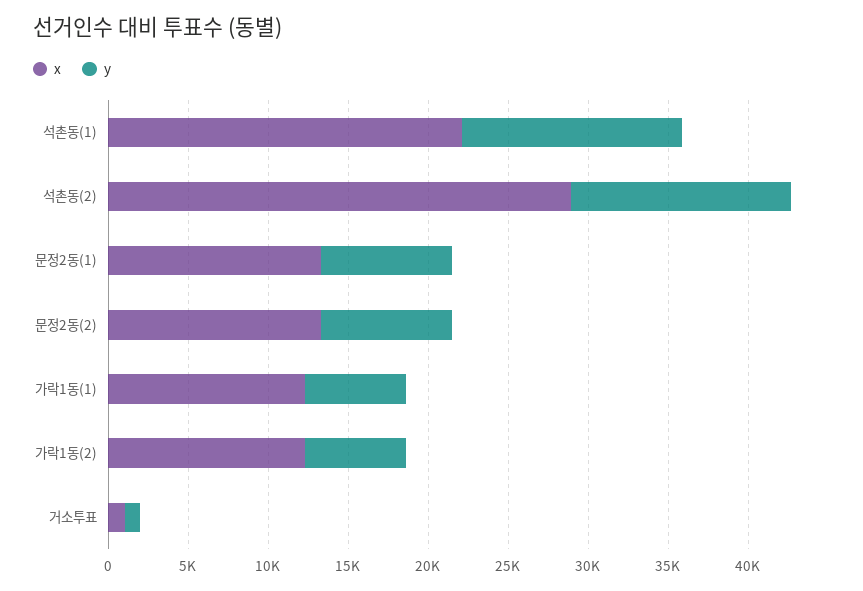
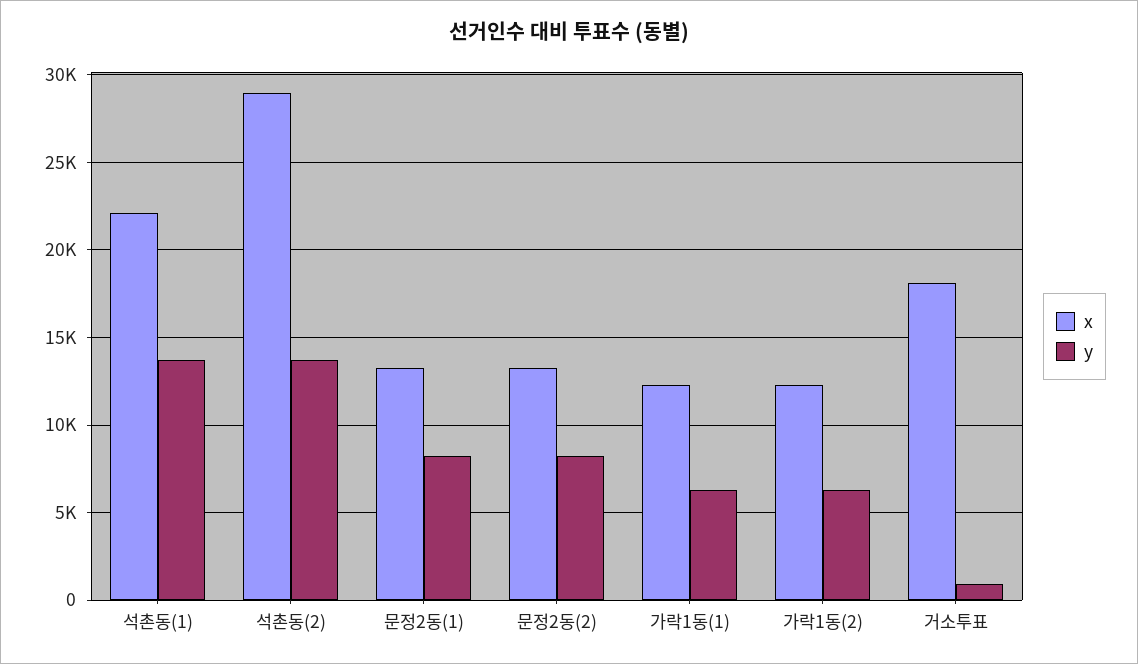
  {
    "x": {
      "석촌동(1)": 22000,
      "석촌동(2)": 29000,
      "문정2동(1)": 13500,
      "문정2동(2)": 13500,
      "가락1동(1)": 12500,
      "가락1동(2)": 12500,
-     "거소투표": 1000
+     "거소투표": 18000
    },
    "y": {
      "석촌동(1)": 13500,
      "석촌동(2)": 13500,
      "문정2동(1)": 8000,
      "문정2동(2)": 8000,
      "가락1동(1)": 6500,
      "가락1동(2)": 6500,
      "거소투표": 1000
    }
  }

